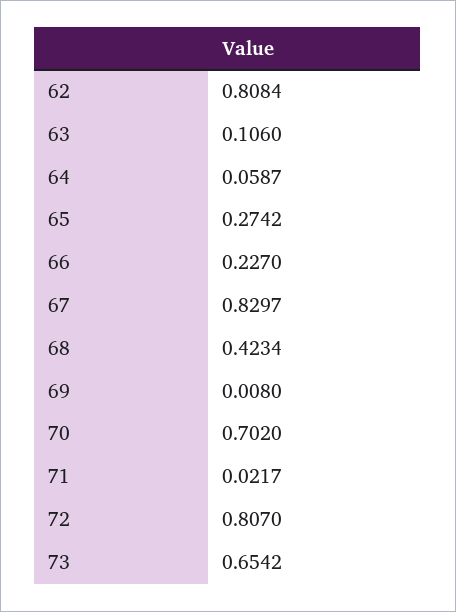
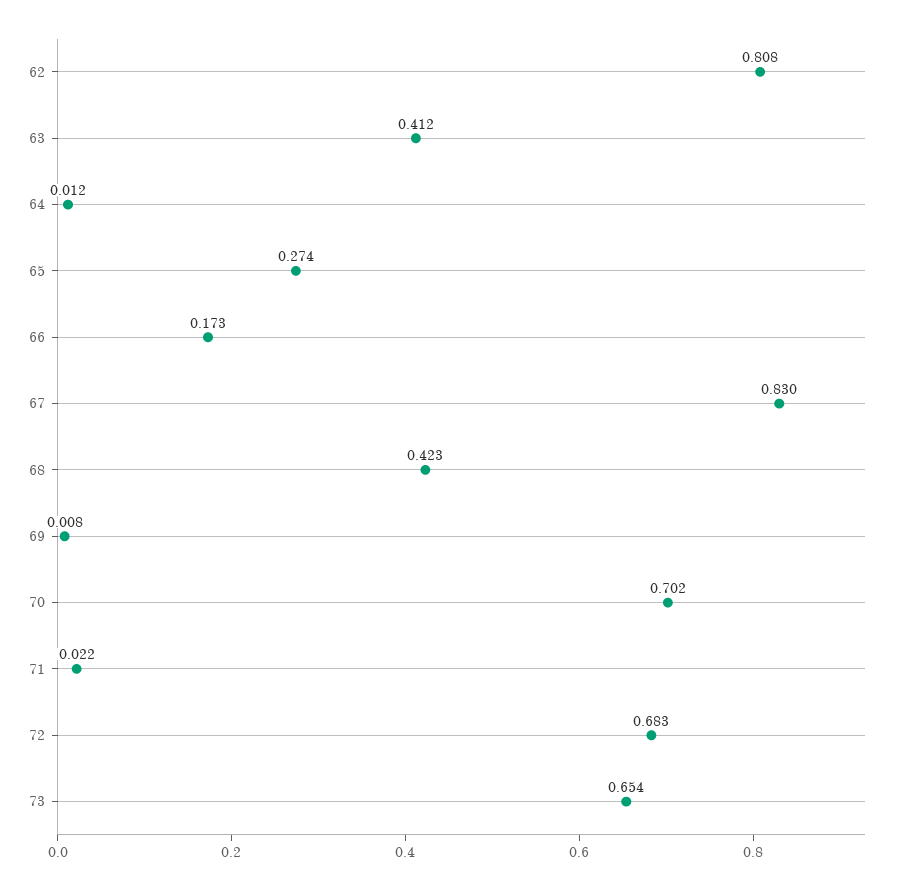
  {
    "62": 0.8084,
-   "63": 0.106,
+   "63": 0.412,
-   "64": 0.0587,
+   "64": 0.012,
    "65": 0.2742,
-   "66": 0.227,
+   "66": 0.173,
    "67": 0.8297,
    "68": 0.4234,
    "69": 0.008,
    "70": 0.702,
    "71": 0.0217,
-   "72": 0.807,
+   "72": 0.683,
    "73": 0.6542
  }

